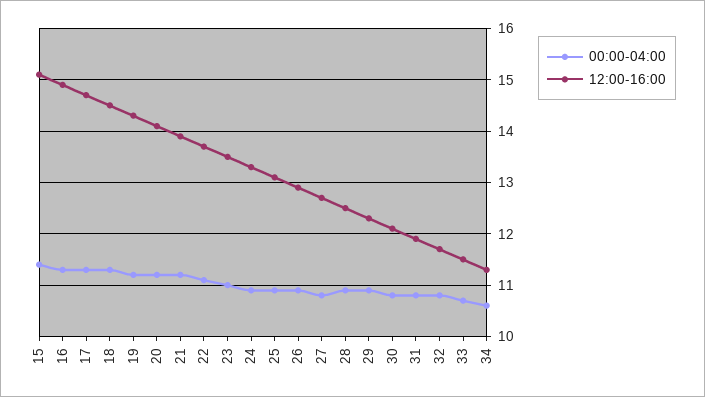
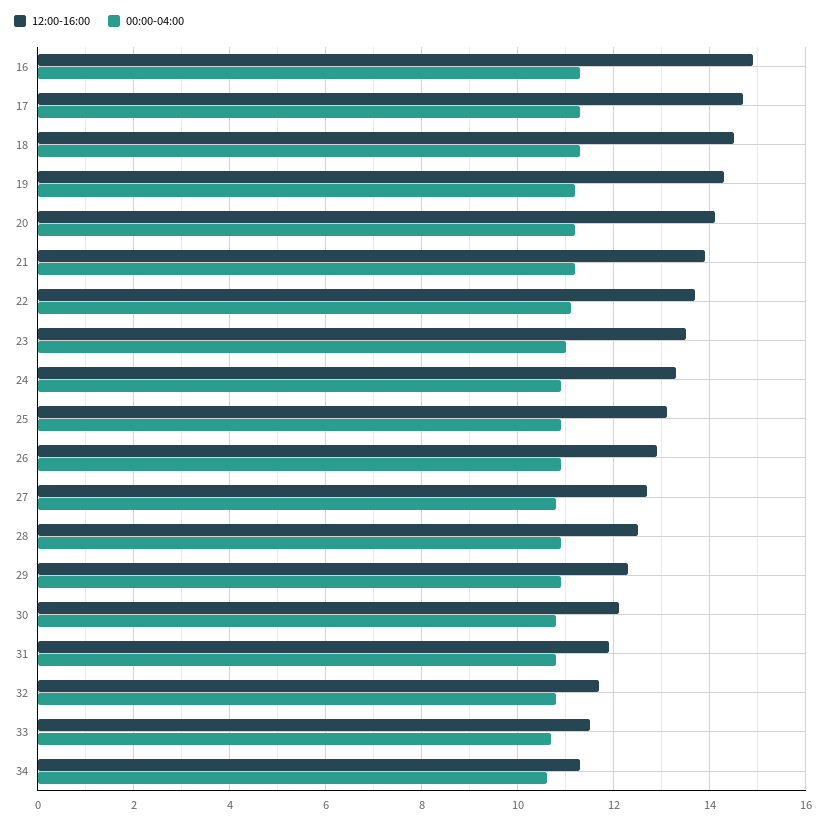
  {
    "00:00-04:00": {
-     "15": 11.5,
      "16": 11.5,
      "17": 11.5,
      "18": 11.5,
      "19": 11,
      "20": 11,
      "21": 11,
      "22": 11,
      "23": 11,
      "24": 11,
      "25": 11,
      "26": 11,
      "27": 11,
      "28": 11,
      "29": 11,
      "30": 11,
      "31": 11,
      "32": 11,
      "33": 10.5,
      "34": 10.5
    },
    "12:00-16:00": {
-     "15": 15,
      "16": 15,
      "17": 14.5,
      "18": 14.5,
      "19": 14.5,
      "20": 14,
      "21": 14,
      "22": 13.5,
      "23": 13.5,
      "24": 13.5,
      "25": 13,
      "26": 13,
      "27": 12.5,
      "28": 12.5,
      "29": 12.5,
      "30": 12,
      "31": 12,
      "32": 11.5,
      "33": 11.5,
      "34": 11.5
    }
  }

